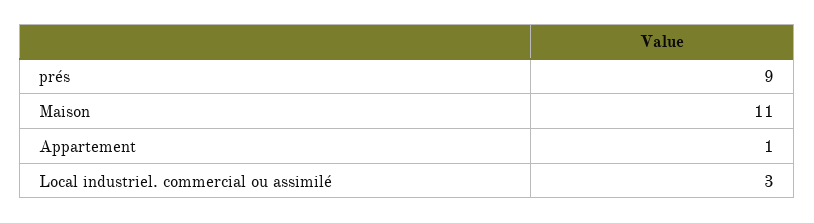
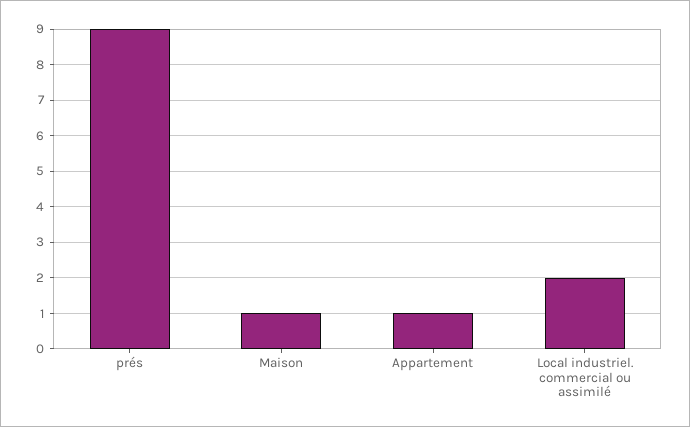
  {
    "prés": 9,
-   "Maison": 11,
+   "Maison": 1,
    "Appartement": 1,
-   "Local industriel. commercial ou assimilé": 3
+   "Local industriel. commercial ou assimilé": 2
  }

